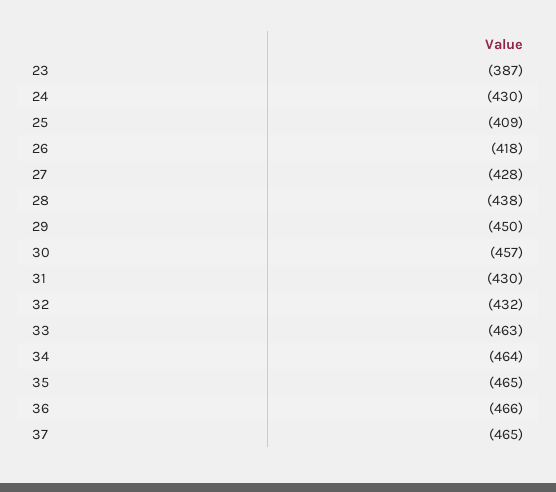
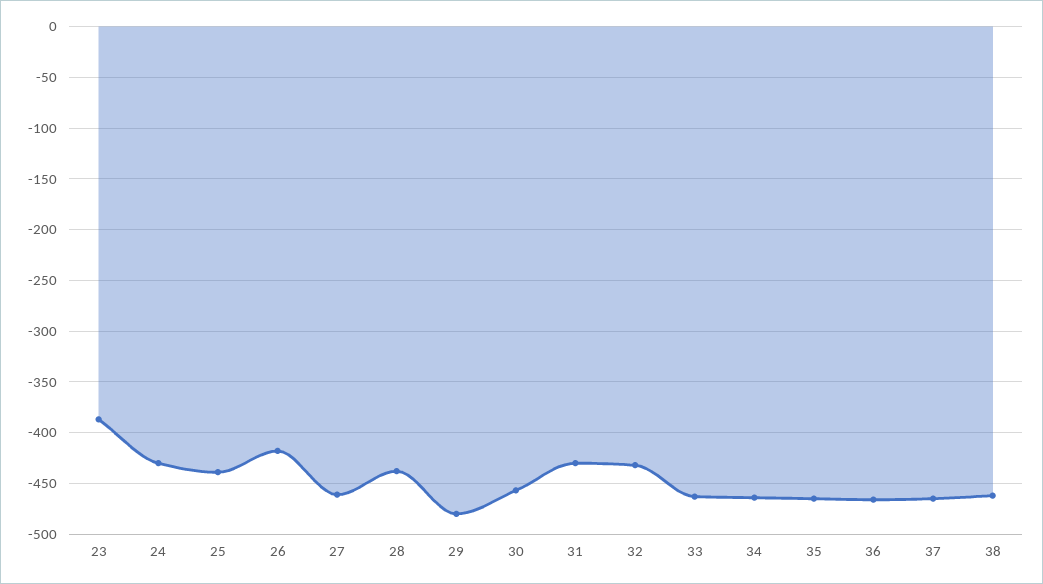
  {
    "23": -387,
    "24": -430,
-   "25": -409,
+   "25": -440,
    "26": -418,
-   "27": -428,
+   "27": -460,
    "28": -438,
-   "29": -450,
+   "29": -480,
    "30": -457,
    "31": -430,
    "32": -432,
    "33": -463,
    "34": -464,
    "35": -465,
    "36": -466,
-   "37": -465
+   "37": -465,
+   "38": -460
  }

